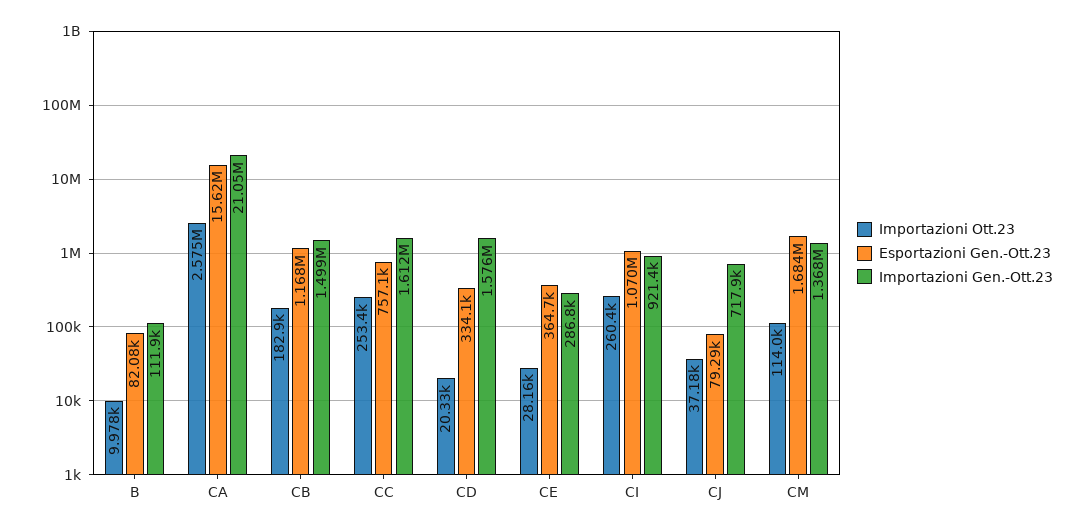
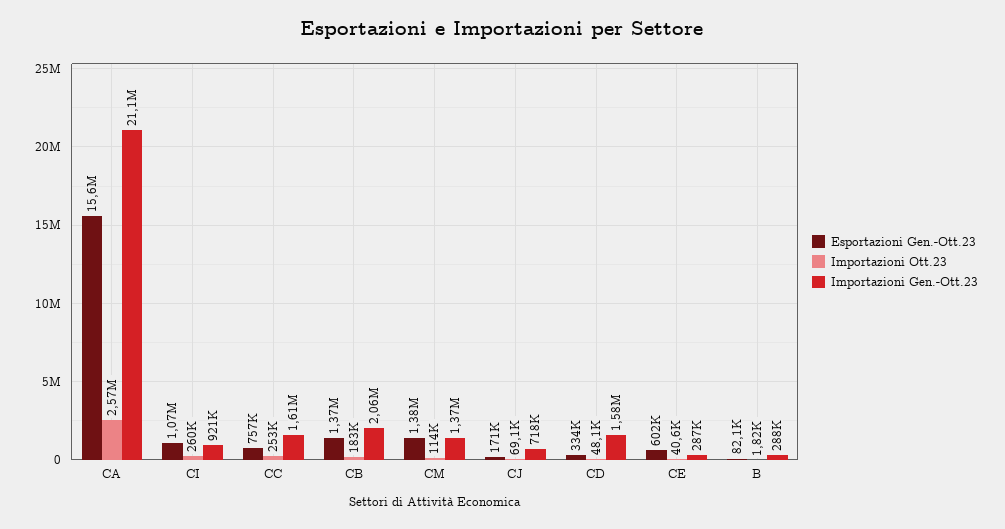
  {
    "Importazioni Ott.23": {
-     "B": 9978,
+     "B": 1820,
      "CA": 2575000,
      "CB": 182900,
      "CC": 253400,
-     "CD": 20330,
+     "CD": 48100,
-     "CE": 28160,
+     "CE": 40600,
      "CI": 260400,
-     "CJ": 37180,
+     "CJ": 69100,
      "CM": 114000
    },
    "Esportazioni Gen.-Ott.23": {
      "B": 82080,
      "CA": 15620000,
-     "CB": 1168000,
+     "CB": 1370000,
      "CC": 757100,
      "CD": 334100,
-     "CE": 364700,
+     "CE": 602000,
      "CI": 1070000,
-     "CJ": 79290,
+     "CJ": 171000,
-     "CM": 1684000
+     "CM": 1380000
    },
    "Importazioni Gen.-Ott.23": {
-     "B": 111900,
+     "B": 288000,
      "CA": 21050000,
-     "CB": 1499000,
+     "CB": 2060000,
      "CC": 1612000,
      "CD": 1576000,
      "CE": 286800,
      "CI": 921400,
      "CJ": 717900,
      "CM": 1368000
    }
  }

